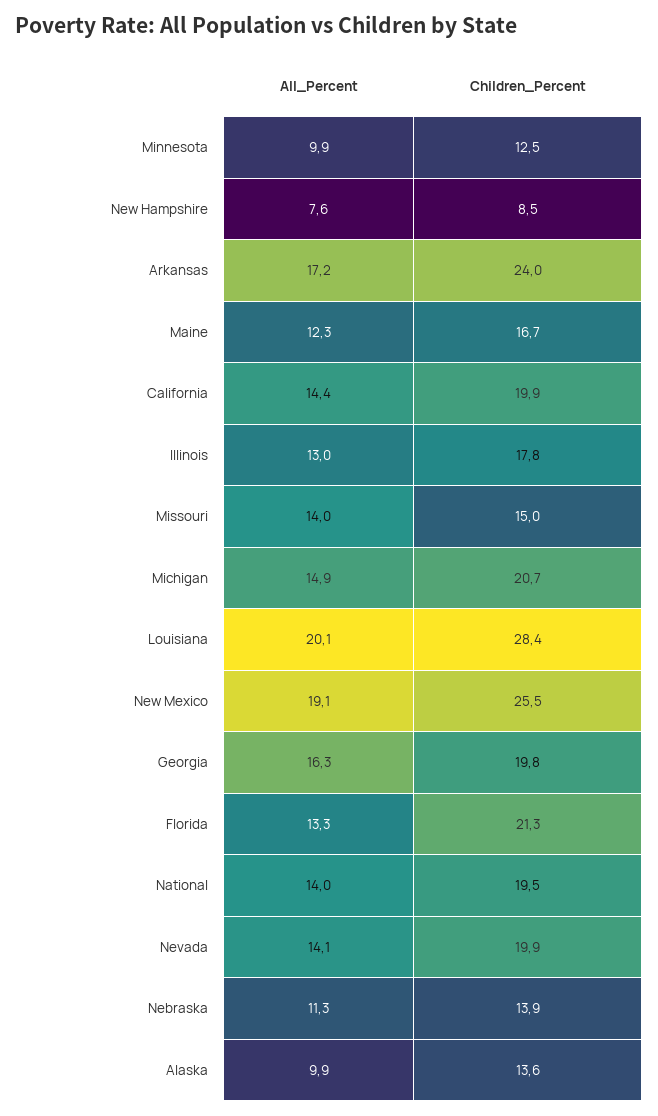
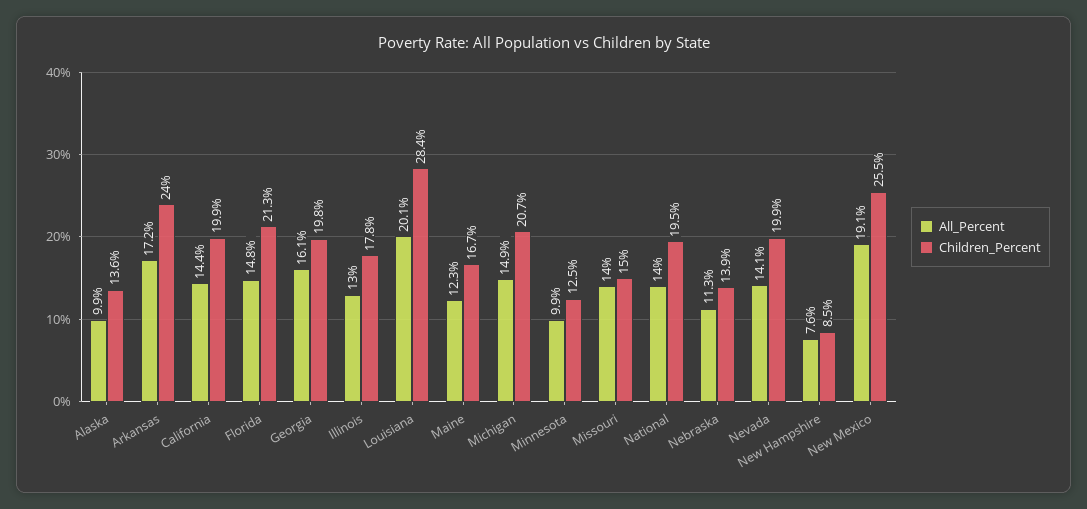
  {
    "All_Percent": {
      "Minnesota": 9.9,
      "New Hampshire": 7.6,
      "Arkansas": 17.2,
      "Maine": 12.3,
      "California": 14.4,
      "Illinois": 13,
      "Missouri": 14,
      "Michigan": 14.9,
      "Louisiana": 20.1,
      "New Mexico": 19.1,
-     "Georgia": 16.3,
+     "Georgia": 16.1,
-     "Florida": 13.3,
+     "Florida": 14.8,
      "National": 14,
      "Nevada": 14.1,
      "Nebraska": 11.3,
      "Alaska": 9.9
    },
    "Children_Percent": {
      "Minnesota": 12.5,
      "New Hampshire": 8.5,
      "Arkansas": 24,
      "Maine": 16.7,
      "California": 19.9,
      "Illinois": 17.8,
      "Missouri": 15,
      "Michigan": 20.7,
      "Louisiana": 28.4,
      "New Mexico": 25.5,
      "Georgia": 19.8,
      "Florida": 21.3,
      "National": 19.5,
      "Nevada": 19.9,
      "Nebraska": 13.9,
      "Alaska": 13.6
    }
  }

